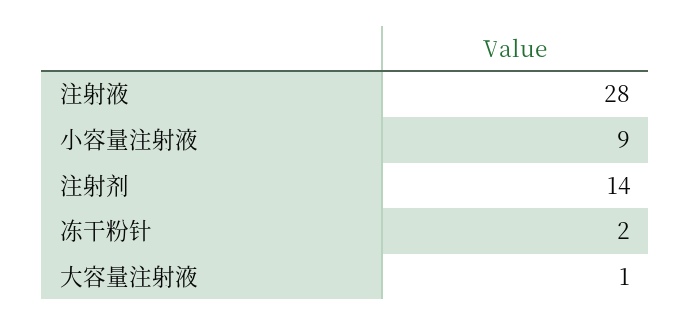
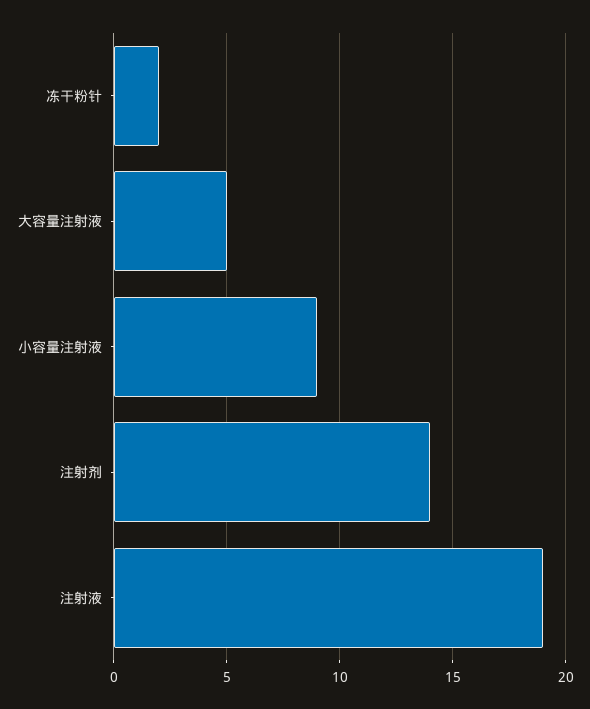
  {
-   "注射液": 28,
+   "注射液": 19,
    "小容量注射液": 9,
    "注射剂": 14,
    "冻干粉针": 2,
-   "大容量注射液": 1
+   "大容量注射液": 5
  }

